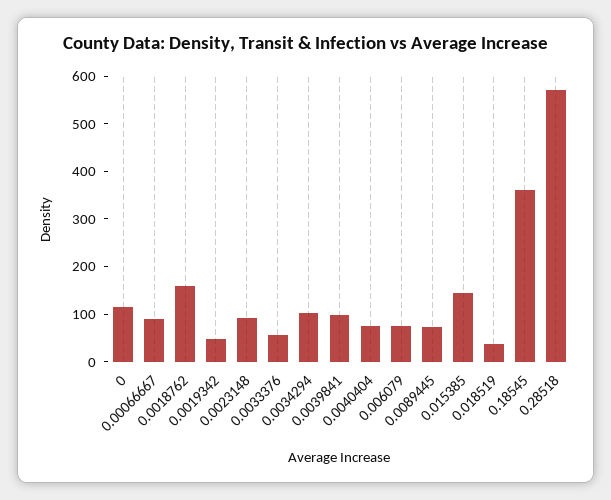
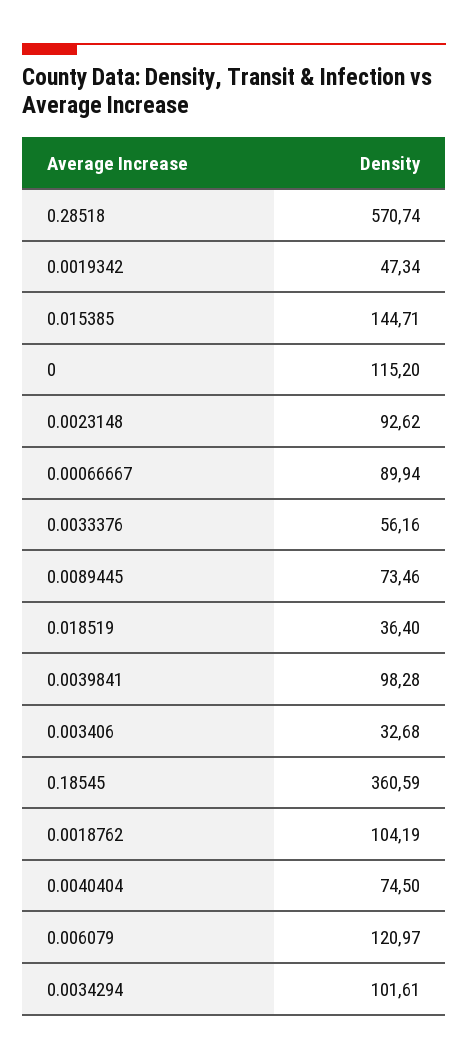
  {
    "0": 115.2,
    "0.00066667": 89.94,
-   "0.0018762": 160,
+   "0.0018762": 104.19,
    "0.0019342": 47.34,
    "0.0023148": 92.62,
    "0.0033376": 56.16,
    "0.0034294": 101.61,
    "0.0039841": 98.28,
    "0.0040404": 74.5,
-   "0.006079": 80,
+   "0.006079": 120.97,
    "0.0089445": 73.46,
    "0.015385": 144.71,
    "0.018519": 36.4,
    "0.18545": 360.59,
-   "0.28518": 570.74
+   "0.28518": 570.74,
+   "0.003406": 32.68
  }

